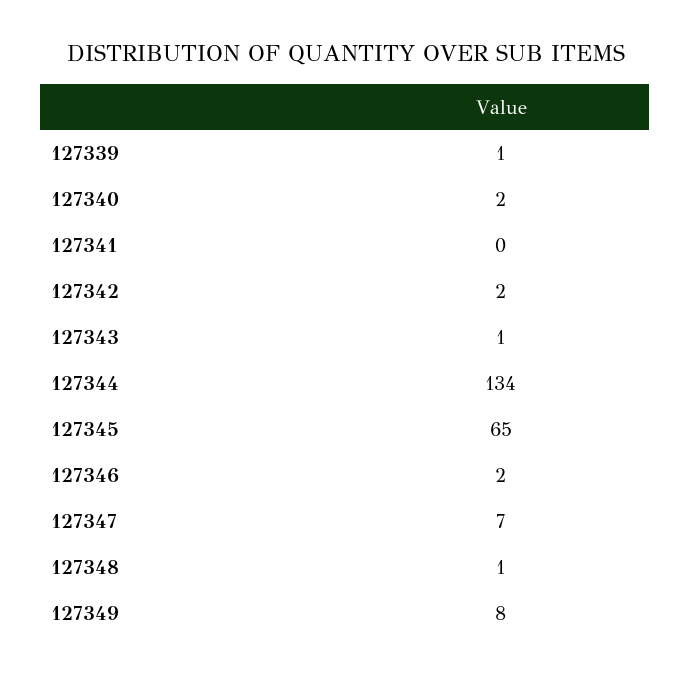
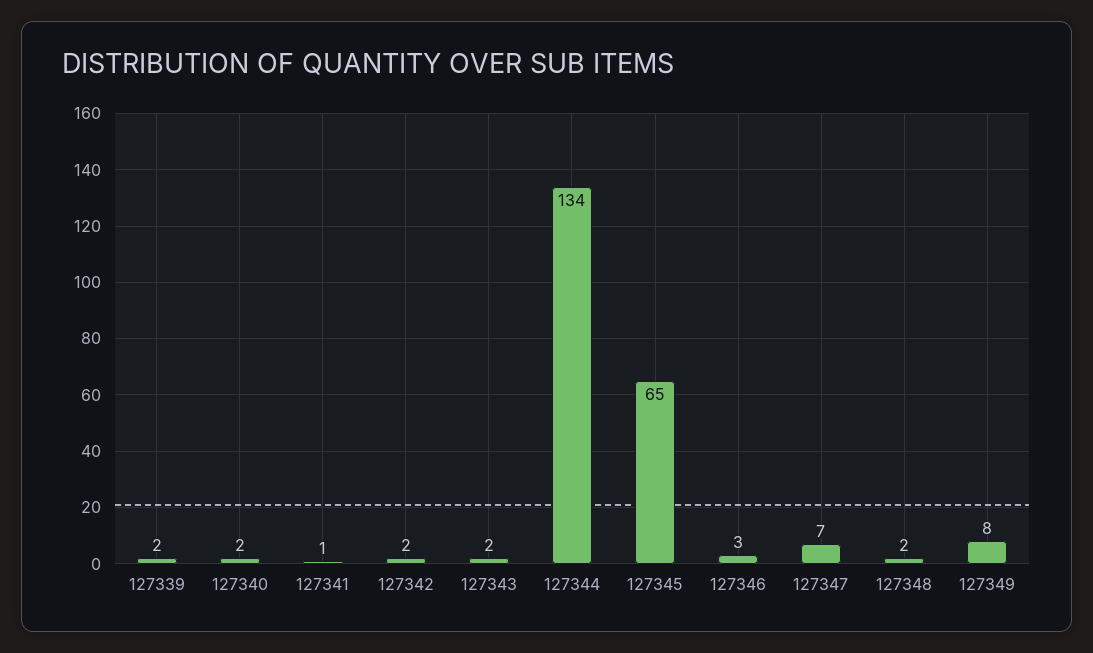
  {
-   "127339": 1,
+   "127339": 2,
    "127340": 2,
-   "127341": 0,
+   "127341": 1,
    "127342": 2,
-   "127343": 1,
+   "127343": 2,
    "127344": 134,
    "127345": 65,
-   "127346": 2,
+   "127346": 3,
    "127347": 7,
-   "127348": 1,
+   "127348": 2,
    "127349": 8
  }

